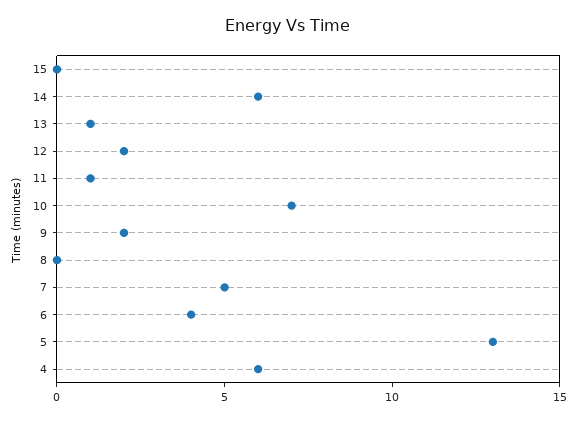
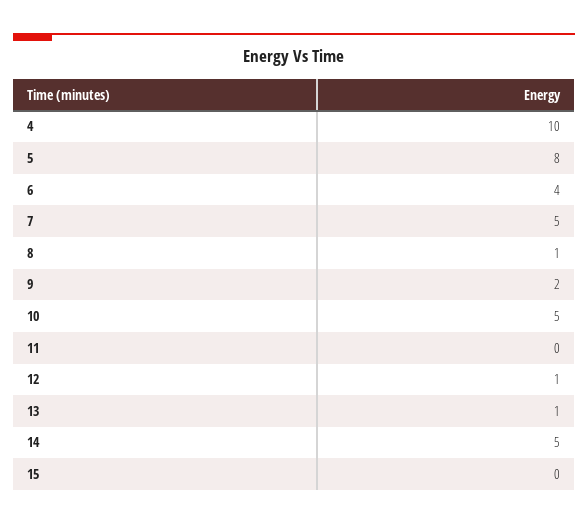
  {
    "15": 0,
-   "14": 6,
+   "14": 5,
    "13": 1,
-   "12": 2,
+   "12": 1,
-   "11": 1,
+   "11": 0,
-   "10": 7,
+   "10": 5,
    "9": 2,
-   "8": 0,
+   "8": 1,
    "7": 5,
    "6": 4,
-   "5": 13,
+   "5": 8,
-   "4": 6
+   "4": 10
  }

